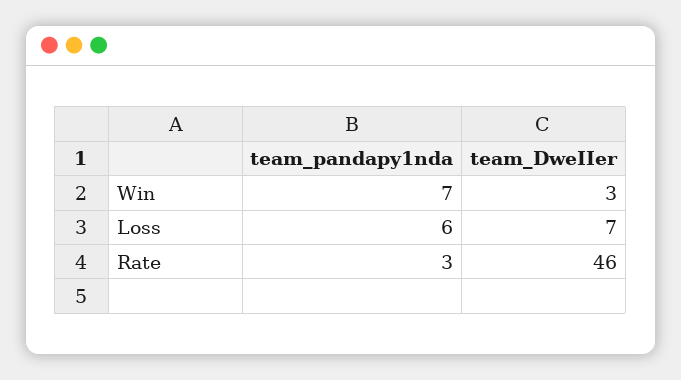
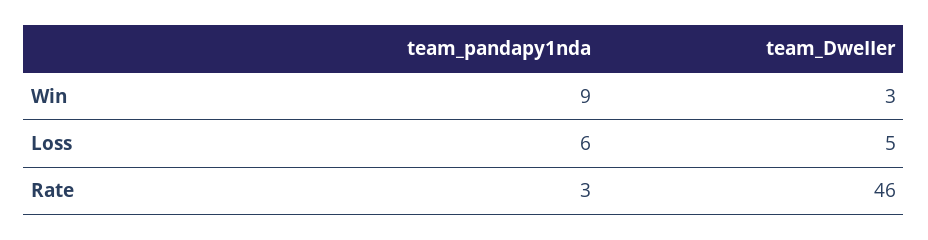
  {
    "team_pandapy1nda": {
-     "Win": 7,
+     "Win": 9,
      "Loss": 6,
      "Rate": 3
    },
    "team_DweIIer": {
      "Win": 3,
-     "Loss": 7,
+     "Loss": 5,
      "Rate": 46
    }
  }

